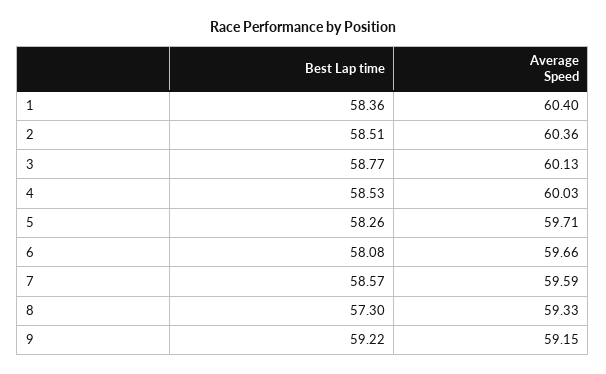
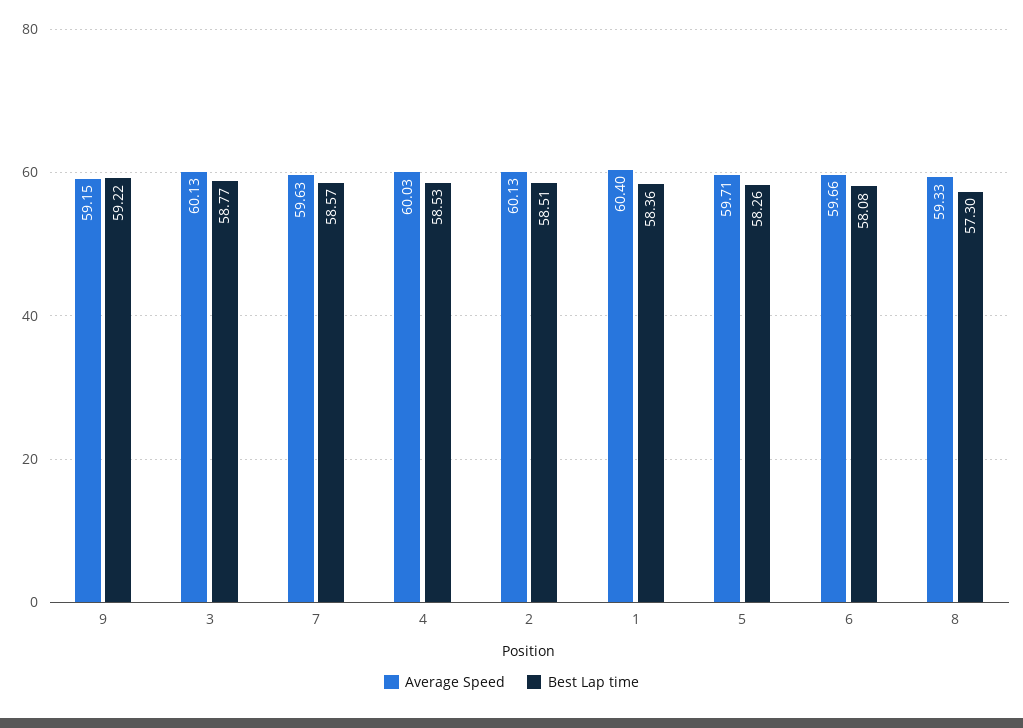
  {
    "Best Lap time": {
      "1": 58.36,
      "2": 58.51,
      "3": 58.77,
      "4": 58.53,
      "5": 58.26,
      "6": 58.08,
      "7": 58.57,
      "8": 57.3,
      "9": 59.22
    },
    "Average Speed": {
      "1": 60.4,
-     "2": 60.36,
+     "2": 60.13,
      "3": 60.13,
      "4": 60.03,
      "5": 59.71,
      "6": 59.66,
-     "7": 59.59,
+     "7": 59.63,
      "8": 59.33,
      "9": 59.15
    }
  }

